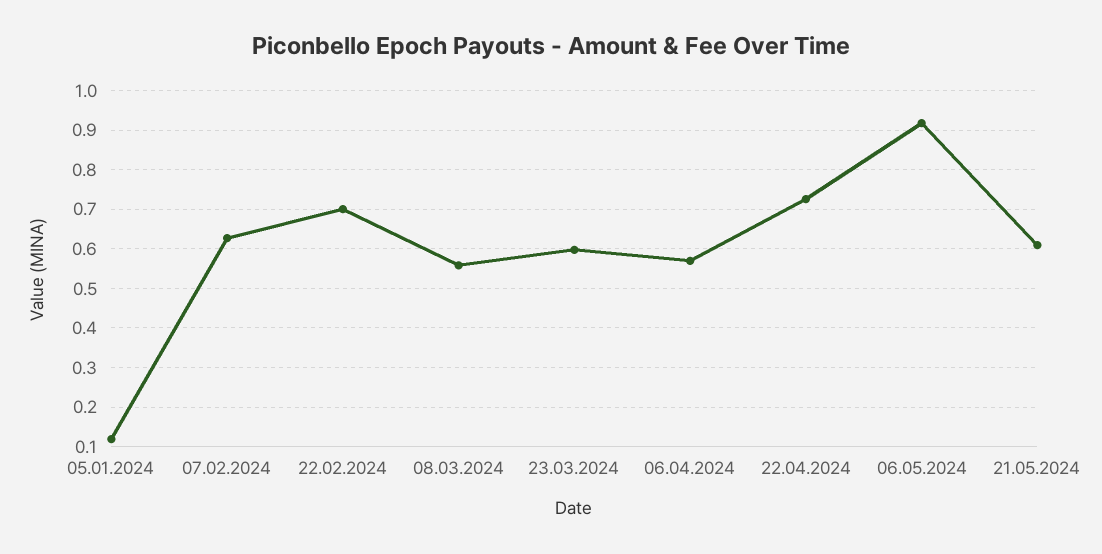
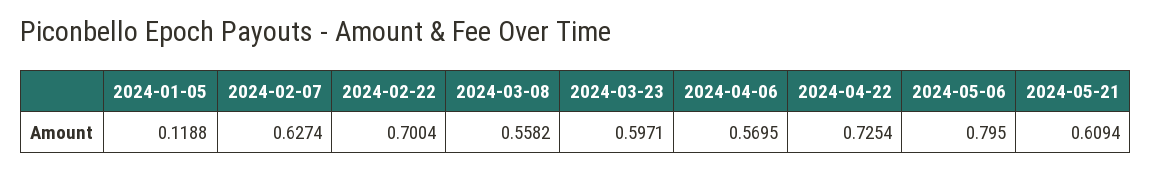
  {
    "05.01.2024": 0.1188,
    "07.02.2024": 0.6274,
    "22.02.2024": 0.7004,
    "08.03.2024": 0.5582,
    "23.03.2024": 0.5971,
    "06.04.2024": 0.5695,
    "22.04.2024": 0.7254,
-   "06.05.2024": 0.92,
+   "06.05.2024": 0.795,
    "21.05.2024": 0.6094
  }

